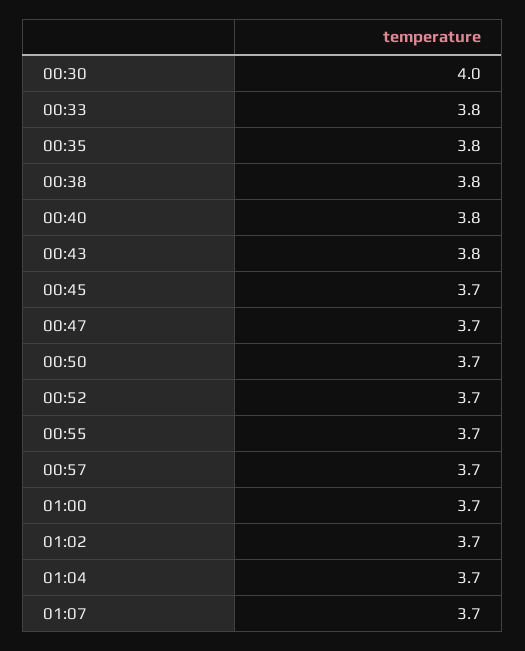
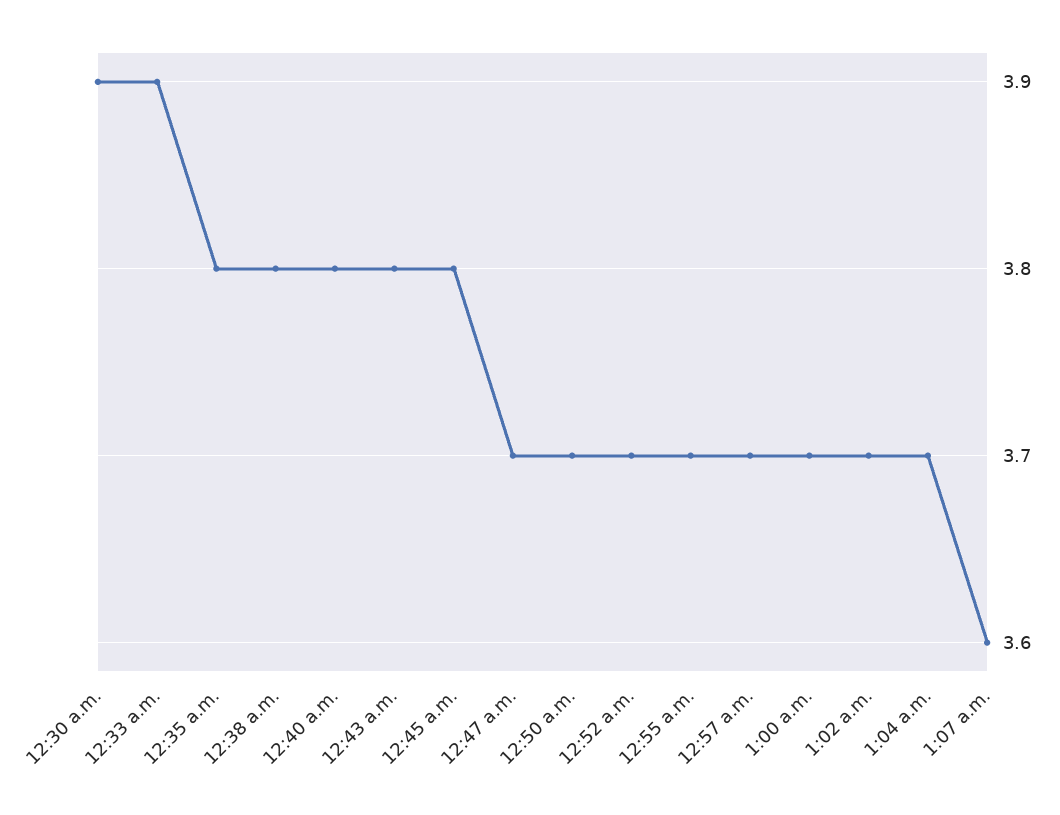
  {
-   "00:30": 4,
+   "00:30": 3.9,
-   "00:33": 3.8,
+   "00:33": 3.9,
    "00:35": 3.8,
    "00:38": 3.8,
    "00:40": 3.8,
    "00:43": 3.8,
-   "00:45": 3.7,
+   "00:45": 3.8,
    "00:47": 3.7,
    "00:50": 3.7,
    "00:52": 3.7,
    "00:55": 3.7,
    "00:57": 3.7,
    "01:00": 3.7,
    "01:02": 3.7,
    "01:04": 3.7,
-   "01:07": 3.7
+   "01:07": 3.6
  }

